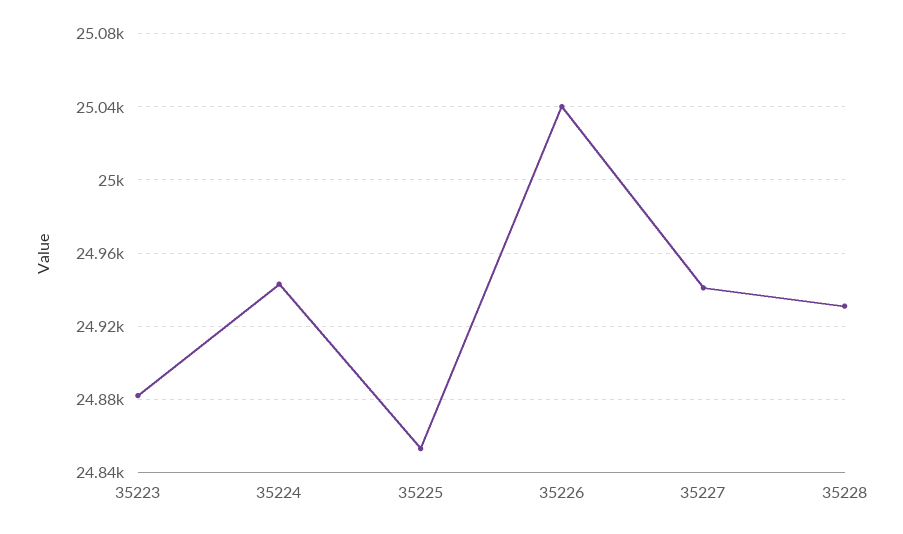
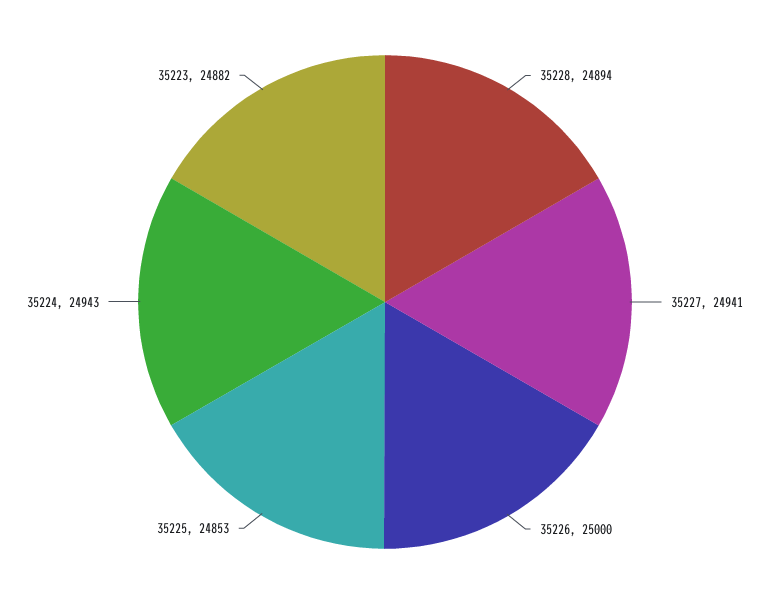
  {
    "35223": 24882,
    "35224": 24943,
    "35225": 24853,
-   "35226": 25040,
+   "35226": 25000,
    "35227": 24941,
-   "35228": 24930
+   "35228": 24894
  }

